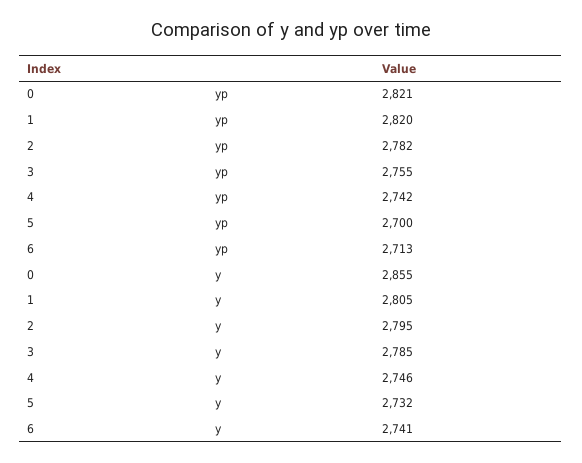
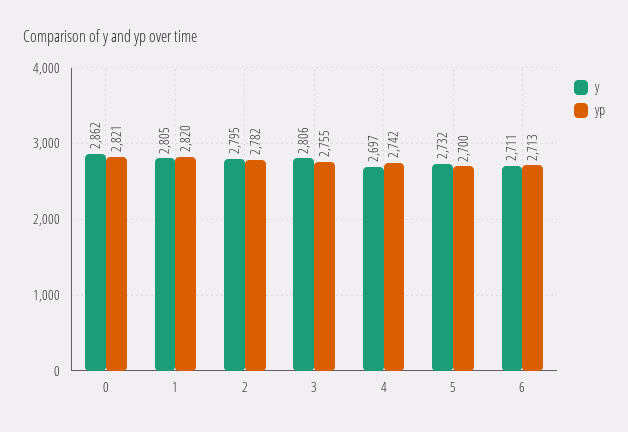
  {
    "yp": {
      "0": 2821,
      "1": 2820,
      "2": 2782,
      "3": 2755,
      "4": 2742,
      "5": 2700,
      "6": 2713
    },
    "y": {
-     "0": 2855,
+     "0": 2862,
      "1": 2805,
      "2": 2795,
-     "3": 2785,
+     "3": 2806,
-     "4": 2746,
+     "4": 2697,
      "5": 2732,
-     "6": 2741
+     "6": 2711
    }
  }

